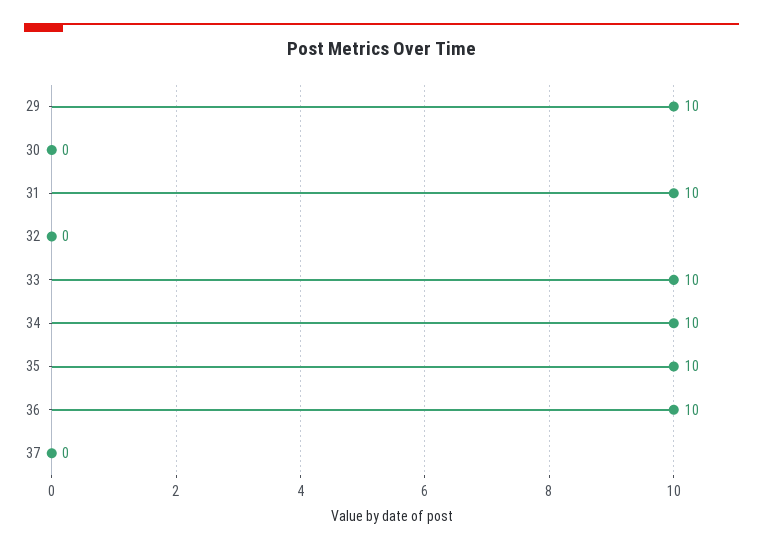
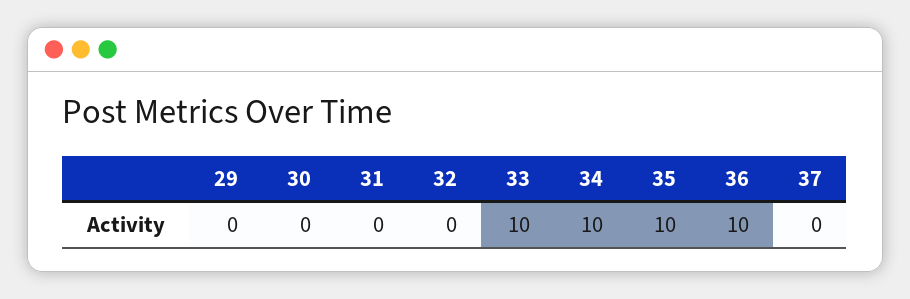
  {
-   "29": 10,
+   "29": 0,
    "30": 0,
-   "31": 10,
+   "31": 0,
    "32": 0,
    "33": 10,
    "34": 10,
    "35": 10,
    "36": 10,
    "37": 0
  }

